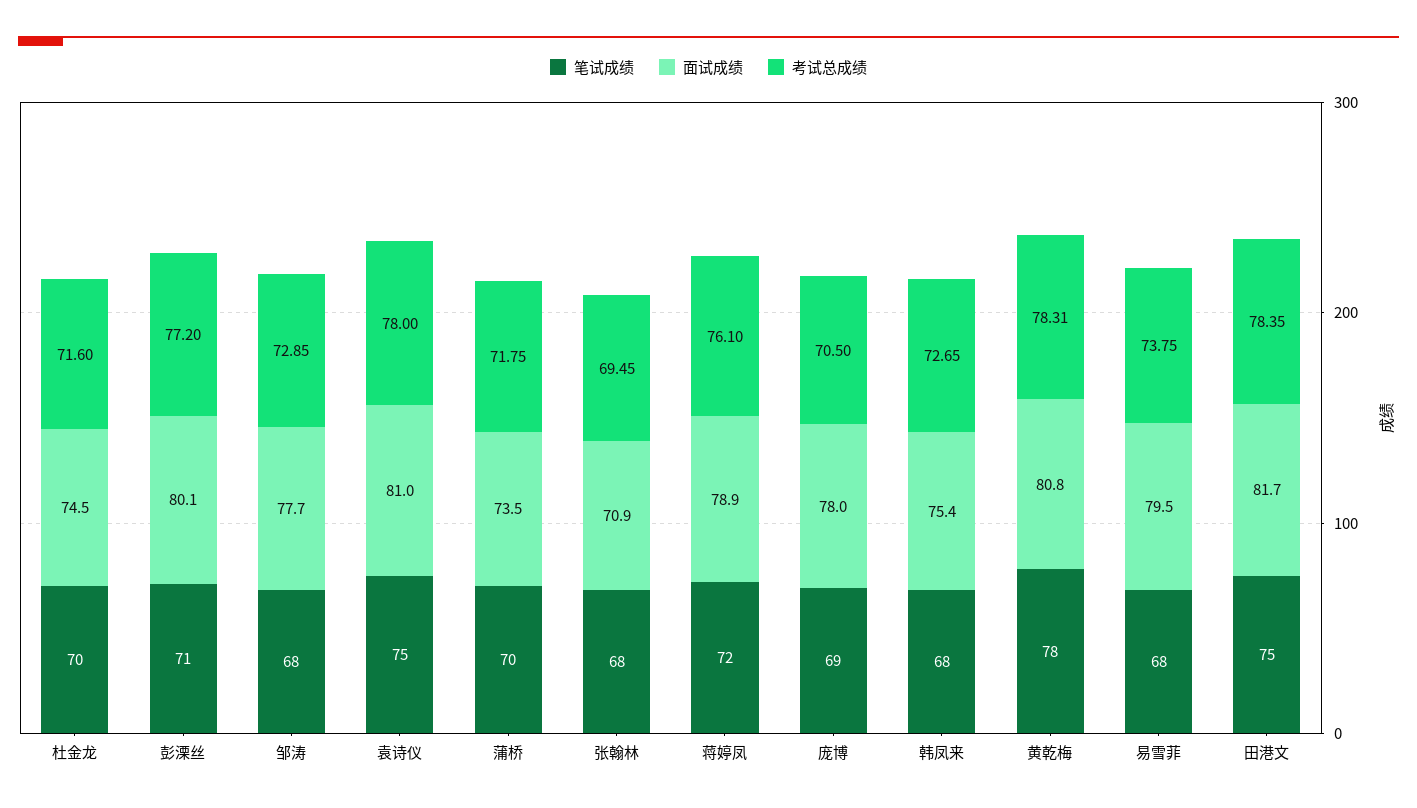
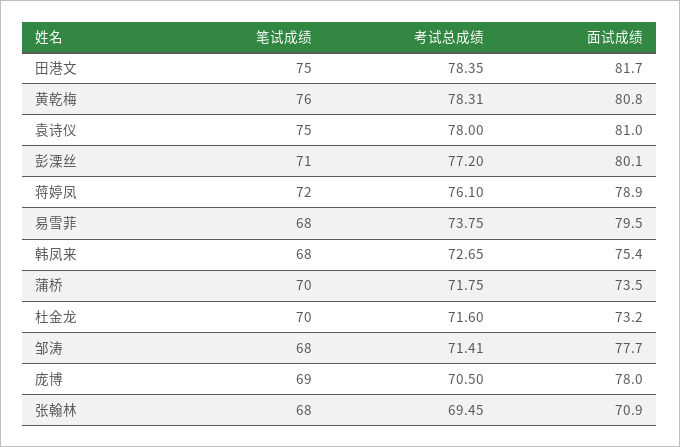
  {
    "笔试成绩": {
      "杜金龙": 70,
      "彭溧丝": 71,
      "邹涛": 68,
      "袁诗仪": 75,
      "蒲桥": 70,
      "张翰林": 68,
      "蒋婷凤": 72,
      "庞博": 69,
      "韩凤来": 68,
-     "黄乾梅": 78,
+     "黄乾梅": 76,
      "易雪菲": 68,
      "田港文": 75
    },
    "面试成绩": {
-     "杜金龙": 74.5,
+     "杜金龙": 73.2,
      "彭溧丝": 80.1,
      "邹涛": 77.7,
      "袁诗仪": 81,
      "蒲桥": 73.5,
      "张翰林": 70.9,
      "蒋婷凤": 78.9,
      "庞博": 78,
      "韩凤来": 75.4,
      "黄乾梅": 80.8,
      "易雪菲": 79.5,
      "田港文": 81.7
    },
    "考试总成绩": {
      "杜金龙": 71.6,
      "彭溧丝": 77.2,
-     "邹涛": 72.85,
+     "邹涛": 71.41,
      "袁诗仪": 78,
      "蒲桥": 71.75,
      "张翰林": 69.45,
      "蒋婷凤": 76.1,
      "庞博": 70.5,
      "韩凤来": 72.65,
      "黄乾梅": 78.31,
      "易雪菲": 73.75,
      "田港文": 78.35
    }
  }

